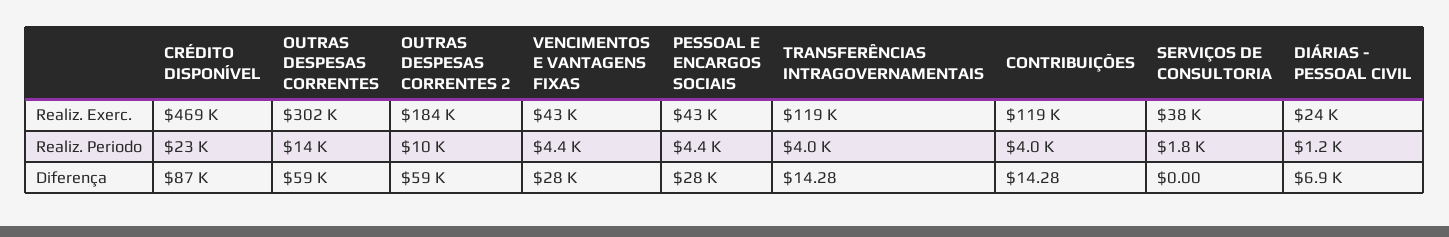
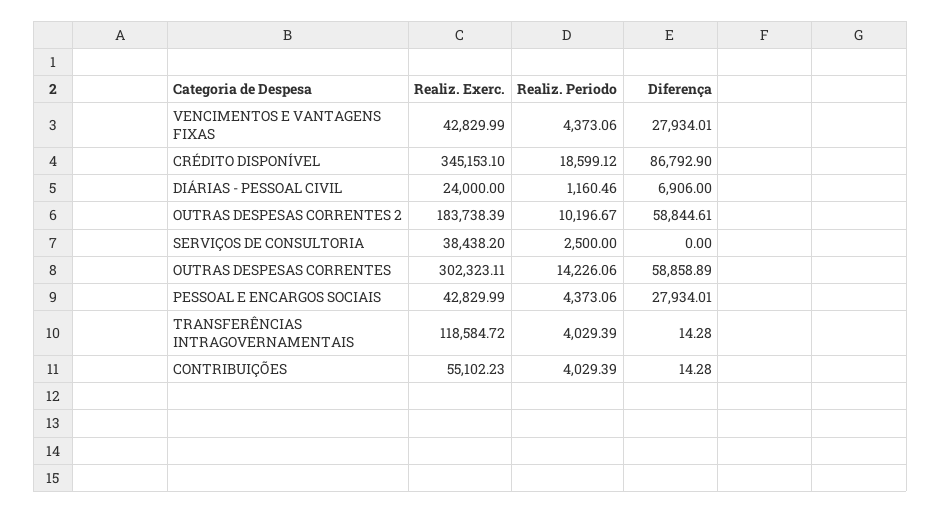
  {
    "CRÉDITO DISPONÍVEL": {
-     "Realiz. Exerc.": 469000,
+     "Realiz. Exerc.": 345153.1,
-     "Realiz. Periodo": 23000,
+     "Realiz. Periodo": 18599.12,
      "Diferença": 86792.9
    },
    "OUTRAS DESPESAS CORRENTES": {
      "Realiz. Exerc.": 302323.11,
      "Realiz. Periodo": 14226.06,
      "Diferença": 58858.89
    },
    "OUTRAS DESPESAS CORRENTES 2": {
      "Realiz. Exerc.": 183738.39,
      "Realiz. Periodo": 10196.67,
      "Diferença": 58844.61
    },
    "VENCIMENTOS E VANTAGENS FIXAS": {
      "Realiz. Exerc.": 42829.99,
      "Realiz. Periodo": 4373.06,
      "Diferença": 27934.01
    },
    "PESSOAL E ENCARGOS SOCIAIS": {
      "Realiz. Exerc.": 42829.99,
      "Realiz. Periodo": 4373.06,
      "Diferença": 27934.01
    },
    "TRANSFERÊNCIAS INTRAGOVERNAMENTAIS": {
      "Realiz. Exerc.": 118584.72,
      "Realiz. Periodo": 4029.39,
      "Diferença": 14.28
    },
    "CONTRIBUIÇÕES": {
-     "Realiz. Exerc.": 119000,
+     "Realiz. Exerc.": 55102.23,
      "Realiz. Periodo": 4029.39,
      "Diferença": 14.28
    },
    "SERVIÇOS DE CONSULTORIA": {
      "Realiz. Exerc.": 38438.2,
-     "Realiz. Periodo": 1800,
+     "Realiz. Periodo": 2500,
      "Diferença": 0
    },
    "DIÁRIAS - PESSOAL CIVIL": {
      "Realiz. Exerc.": 24000,
      "Realiz. Periodo": 1160.46,
      "Diferença": 6906
    }
  }

